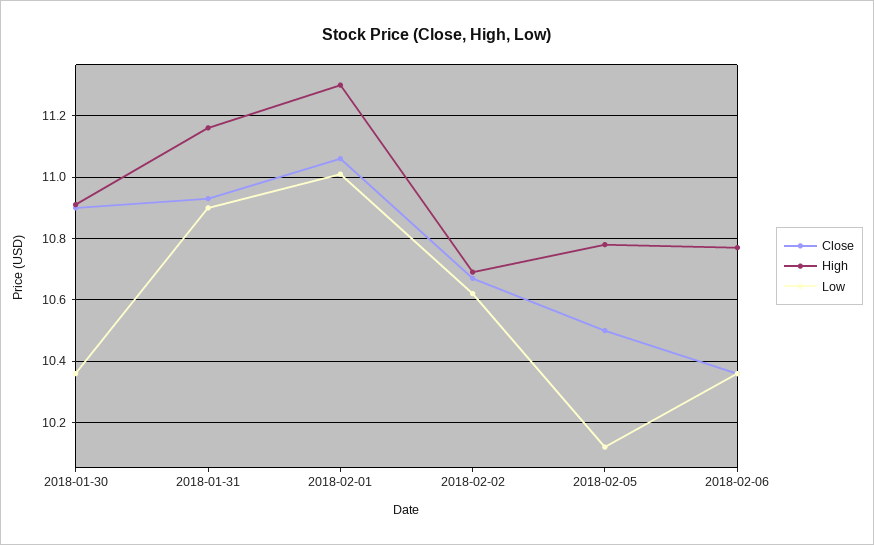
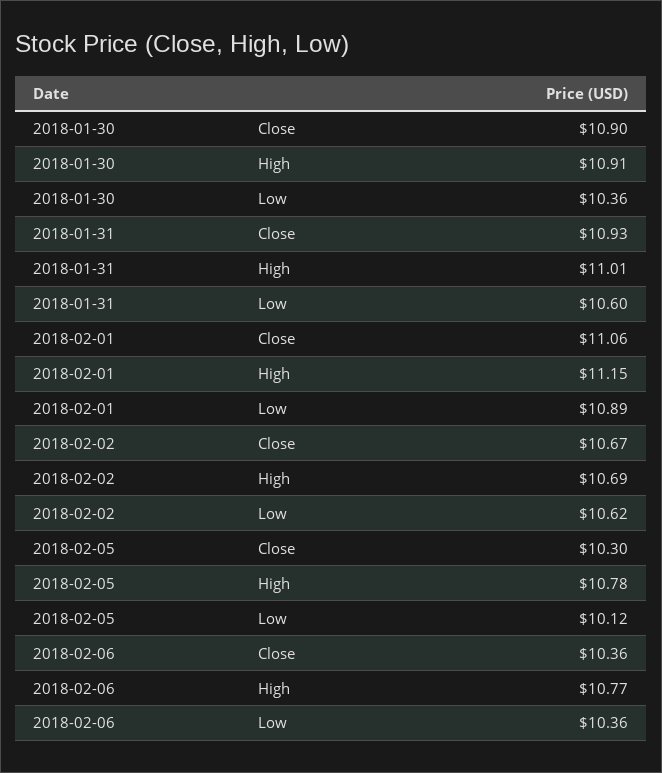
  {
    "Close": {
      "2018-01-30": 10.9,
      "2018-01-31": 10.93,
      "2018-02-01": 11.06,
      "2018-02-02": 10.67,
-     "2018-02-05": 10.5,
+     "2018-02-05": 10.3,
      "2018-02-06": 10.36
    },
    "High": {
      "2018-01-30": 10.91,
-     "2018-01-31": 11.15,
+     "2018-01-31": 11.01,
-     "2018-02-01": 11.3,
+     "2018-02-01": 11.15,
      "2018-02-02": 10.69,
      "2018-02-05": 10.78,
      "2018-02-06": 10.77
    },
    "Low": {
      "2018-01-30": 10.36,
-     "2018-01-31": 10.9,
+     "2018-01-31": 10.6,
-     "2018-02-01": 11,
+     "2018-02-01": 10.89,
      "2018-02-02": 10.62,
      "2018-02-05": 10.12,
      "2018-02-06": 10.36
    }
  }

